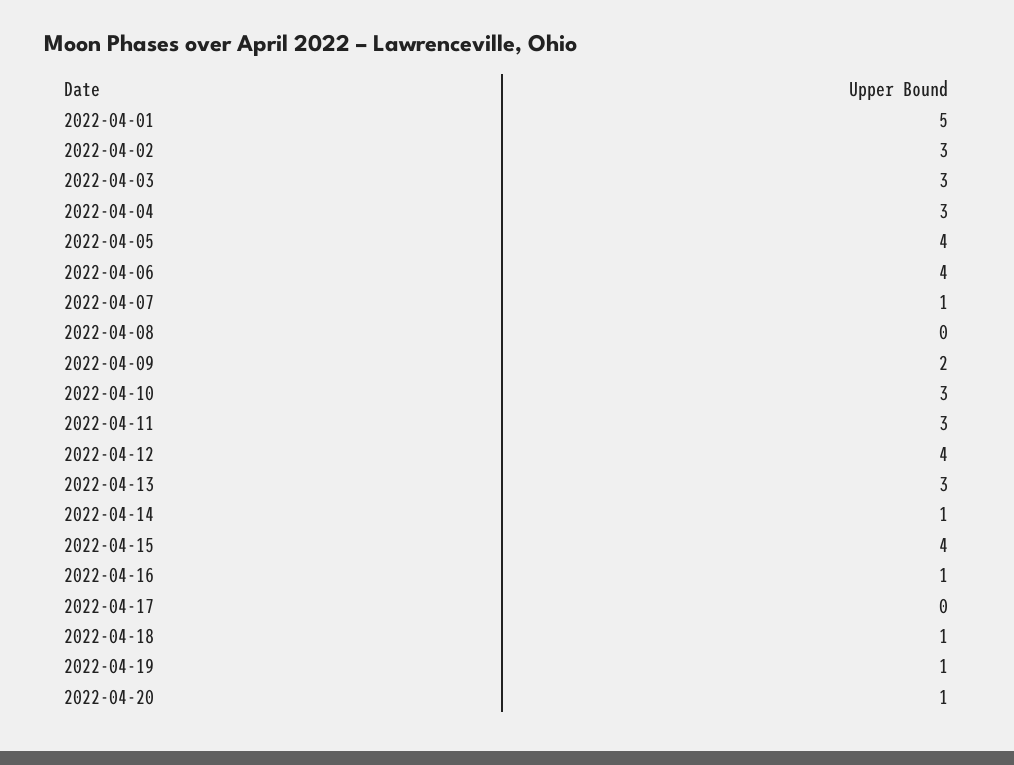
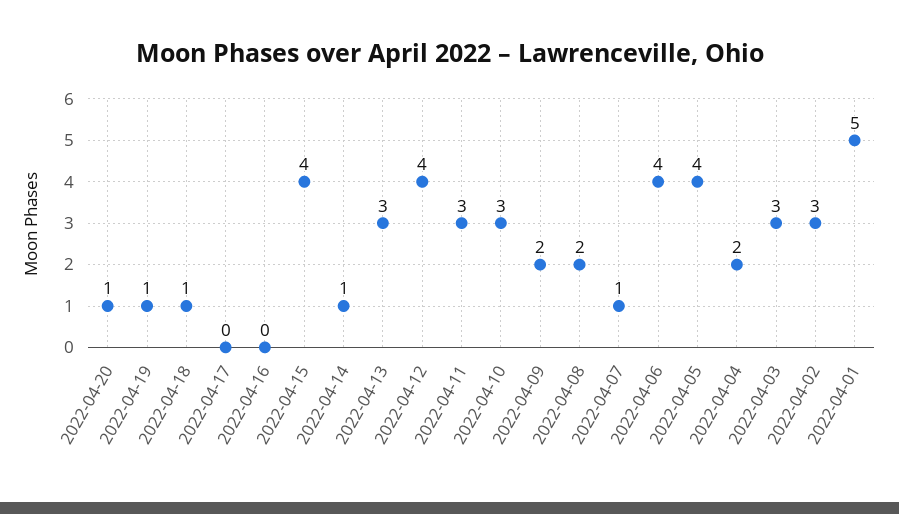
  {
    "2022-04-01": 5,
    "2022-04-02": 3,
    "2022-04-03": 3,
-   "2022-04-04": 3,
+   "2022-04-04": 2,
    "2022-04-05": 4,
    "2022-04-06": 4,
    "2022-04-07": 1,
-   "2022-04-08": 0,
+   "2022-04-08": 2,
    "2022-04-09": 2,
    "2022-04-10": 3,
    "2022-04-11": 3,
    "2022-04-12": 4,
    "2022-04-13": 3,
    "2022-04-14": 1,
    "2022-04-15": 4,
-   "2022-04-16": 1,
+   "2022-04-16": 0,
    "2022-04-17": 0,
    "2022-04-18": 1,
    "2022-04-19": 1,
    "2022-04-20": 1
  }

